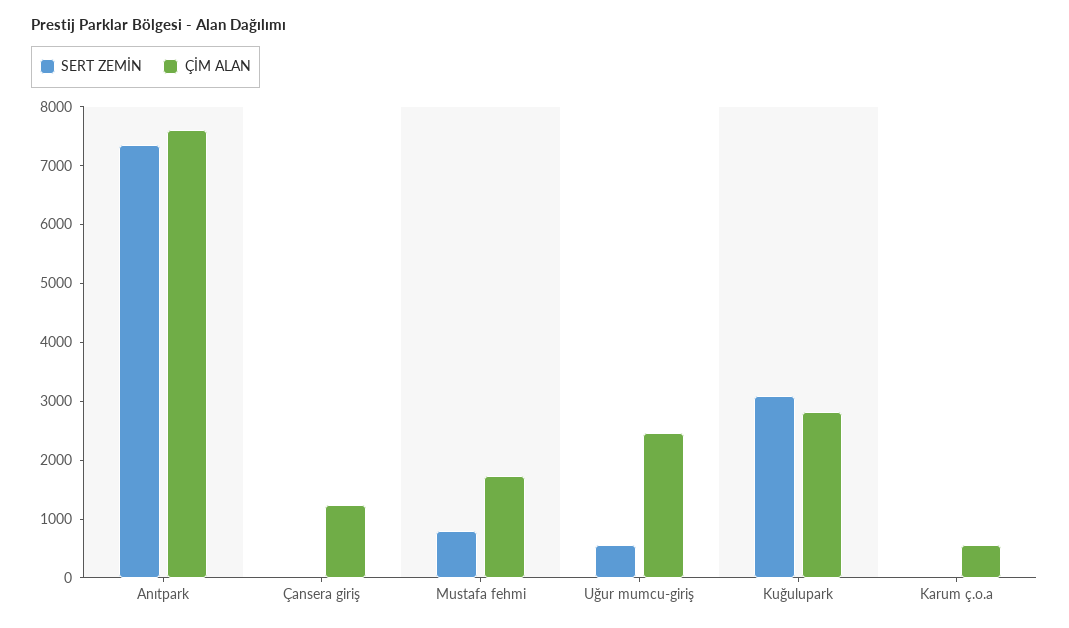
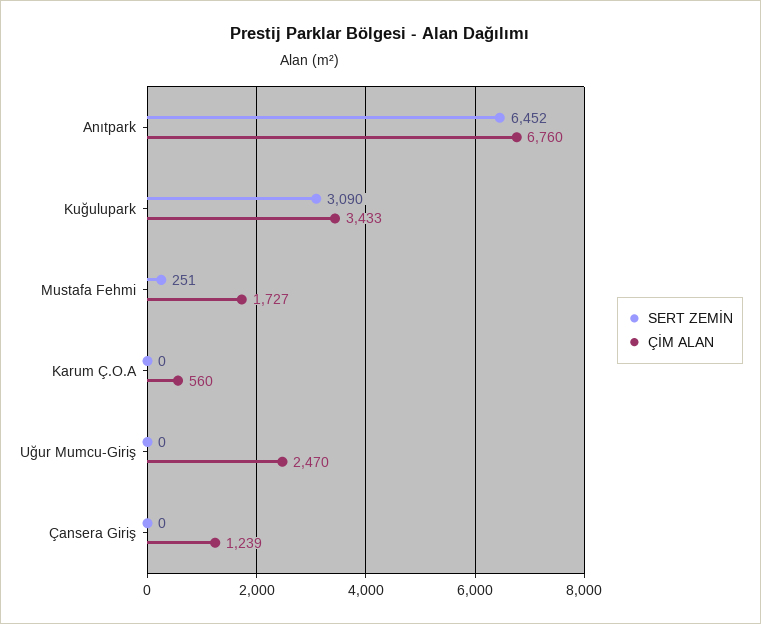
  {
    "SERT ZEMİN": {
-     "Anıtpark": 7400,
+     "Anıtpark": 6452,
      "Çansera giriş": 0,
-     "Mustafa fehmi": 800,
+     "Mustafa fehmi": 251,
-     "Uğur mumcu-giriş": 600,
+     "Uğur mumcu-giriş": 0,
      "Kuğulupark": 3090,
      "Karum ç.o.a": 0
    },
    "ÇİM ALAN": {
-     "Anıtpark": 7600,
+     "Anıtpark": 6760,
      "Çansera giriş": 1239,
      "Mustafa fehmi": 1727,
      "Uğur mumcu-giriş": 2470,
-     "Kuğulupark": 2800,
+     "Kuğulupark": 3433,
      "Karum ç.o.a": 560
    }
  }

